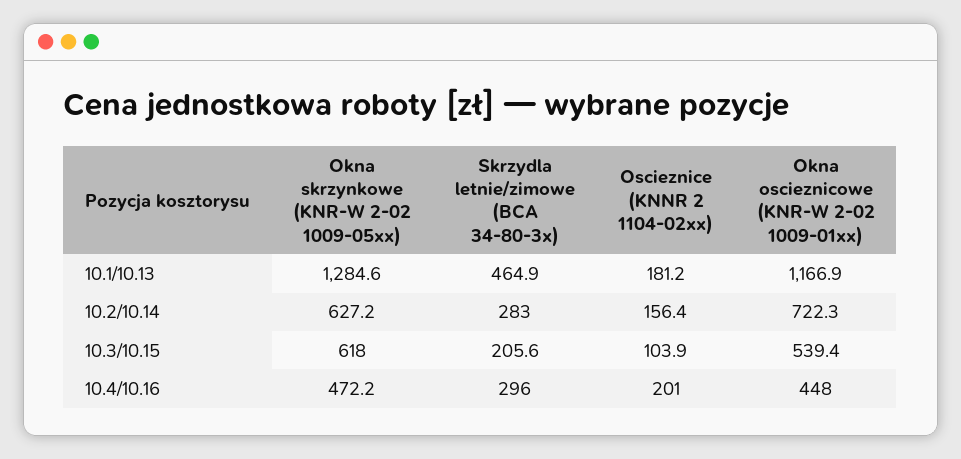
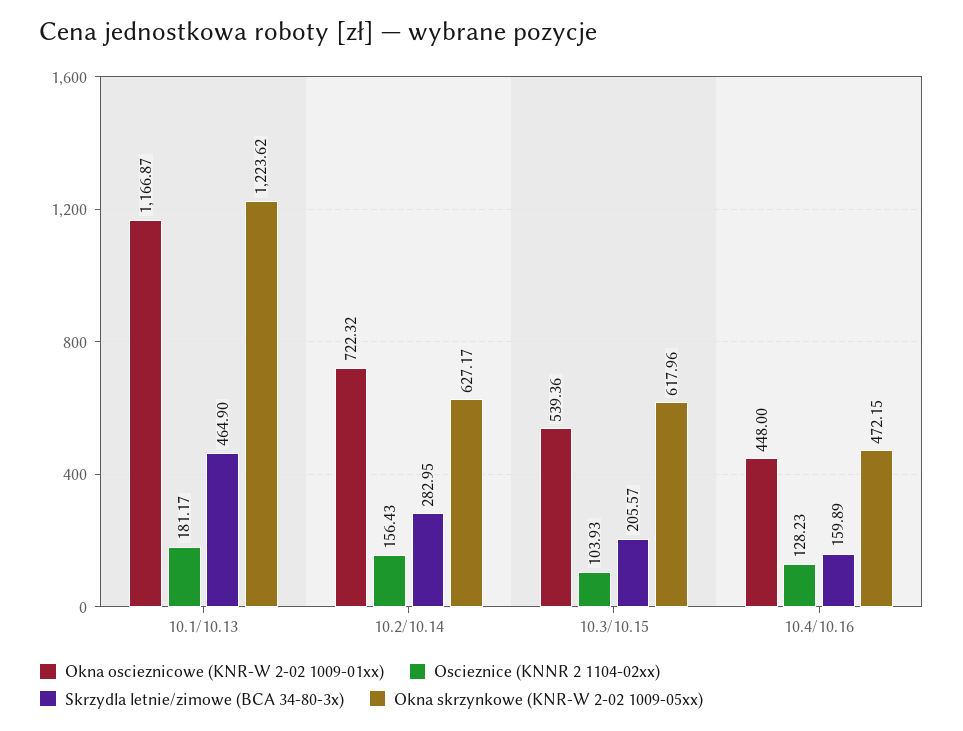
  {
    "Okna skrzynkowe (KNR-W 2-02 1009-05xx)": {
-     "10.1/10.13": 1284.6,
+     "10.1/10.13": 1223.62,
      "10.2/10.14": 627.17,
      "10.3/10.15": 617.96,
      "10.4/10.16": 472.15
    },
    "Skrzydla letnie/zimowe (BCA 34-80-3x)": {
      "10.1/10.13": 464.9,
      "10.2/10.14": 282.95,
      "10.3/10.15": 205.57,
-     "10.4/10.16": 296
+     "10.4/10.16": 159.89
    },
    "Oscieznice (KNNR 2 1104-02xx)": {
      "10.1/10.13": 181.17,
      "10.2/10.14": 156.43,
      "10.3/10.15": 103.93,
-     "10.4/10.16": 201
+     "10.4/10.16": 128.23
    },
    "Okna oscieznicowe (KNR-W 2-02 1009-01xx)": {
      "10.1/10.13": 1166.87,
      "10.2/10.14": 722.32,
      "10.3/10.15": 539.36,
      "10.4/10.16": 448
    }
  }

